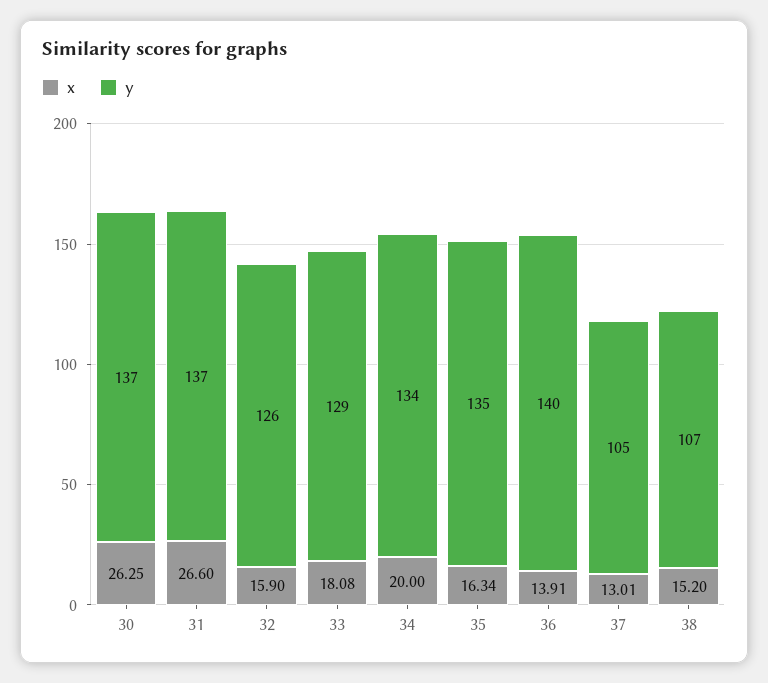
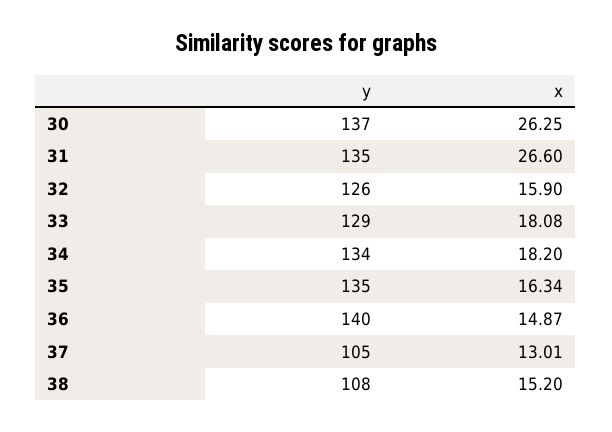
  {
    "x": {
      "30": 26.25,
      "31": 26.6,
      "32": 15.9,
      "33": 18.08,
-     "34": 20,
+     "34": 18.2,
      "35": 16.34,
-     "36": 13.91,
+     "36": 14.87,
      "37": 13.01,
      "38": 15.2
    },
    "y": {
      "30": 137,
-     "31": 137,
+     "31": 135,
      "32": 126,
      "33": 129,
      "34": 134,
      "35": 135,
      "36": 140,
      "37": 105,
-     "38": 107
+     "38": 108
    }
  }

